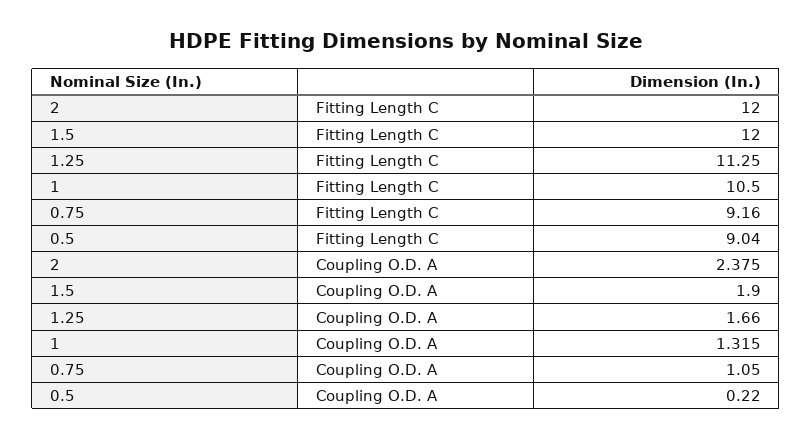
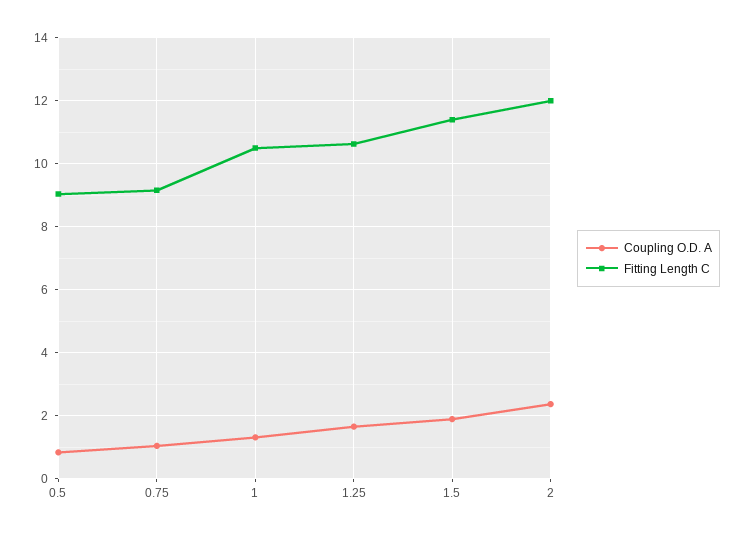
  {
    "Fitting Length C": {
      "2": 12,
-     "1.5": 12,
+     "1.5": 11.4,
-     "1.25": 11.25,
+     "1.25": 10.6,
      "1": 10.5,
      "0.75": 9.16,
      "0.5": 9.04
    },
    "Coupling O.D. A": {
      "2": 2.375,
      "1.5": 1.9,
      "1.25": 1.66,
      "1": 1.315,
      "0.75": 1.05,
-     "0.5": 0.22
+     "0.5": 0.8
    }
  }

